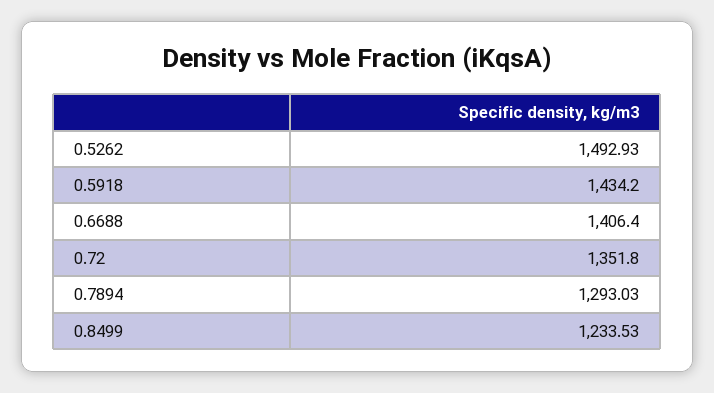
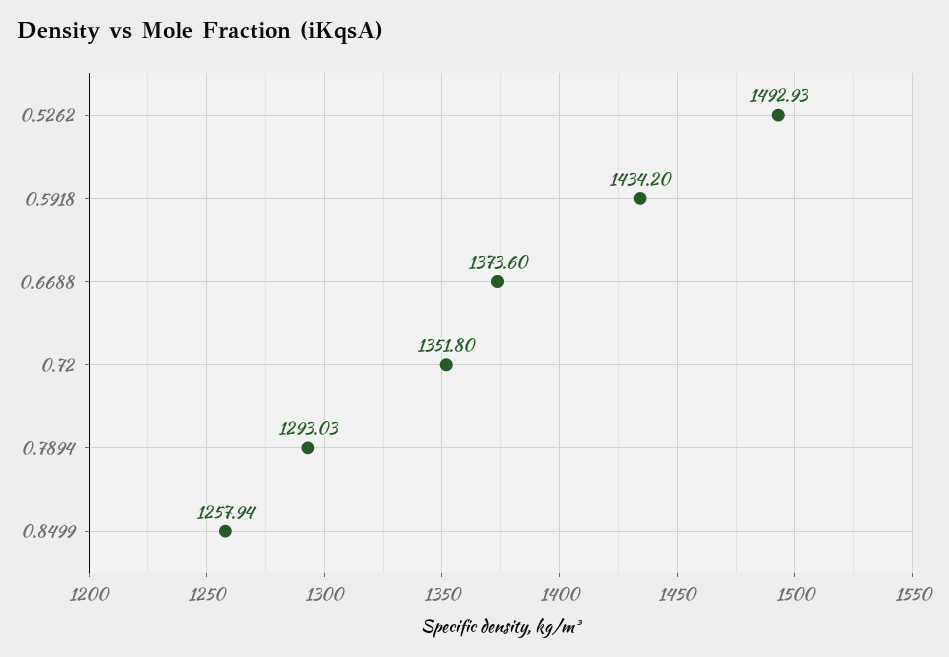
  {
    "0.5262": 1492.93,
    "0.5918": 1434.2,
-   "0.6688": 1406.4,
+   "0.6688": 1373.6,
    "0.72": 1351.8,
    "0.7894": 1293.03,
-   "0.8499": 1233.53
+   "0.8499": 1257.94
  }

